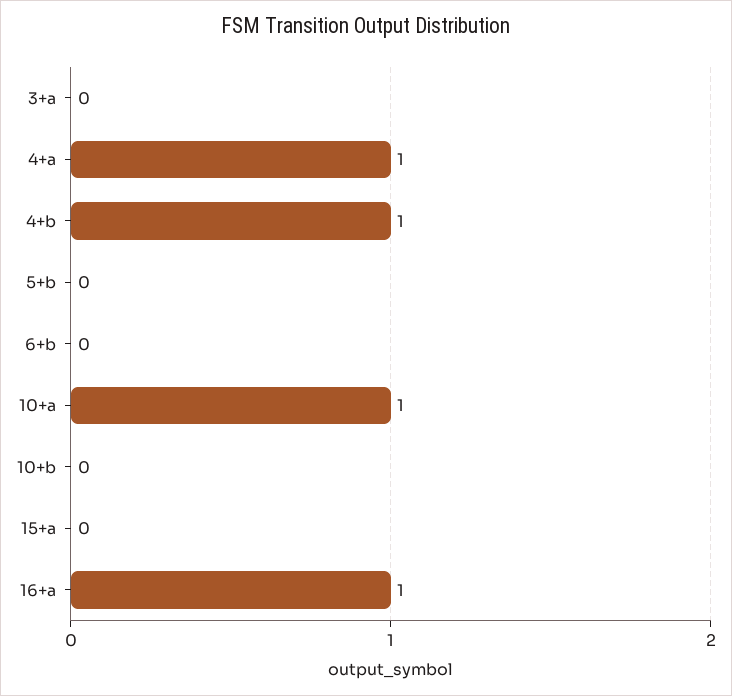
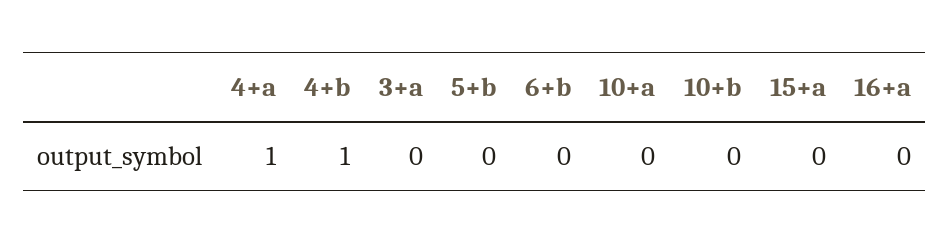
  {
    "3+a": 0,
    "4+a": 1,
    "4+b": 1,
    "5+b": 0,
    "6+b": 0,
-   "10+a": 1,
+   "10+a": 0,
    "10+b": 0,
    "15+a": 0,
-   "16+a": 1
+   "16+a": 0
  }

